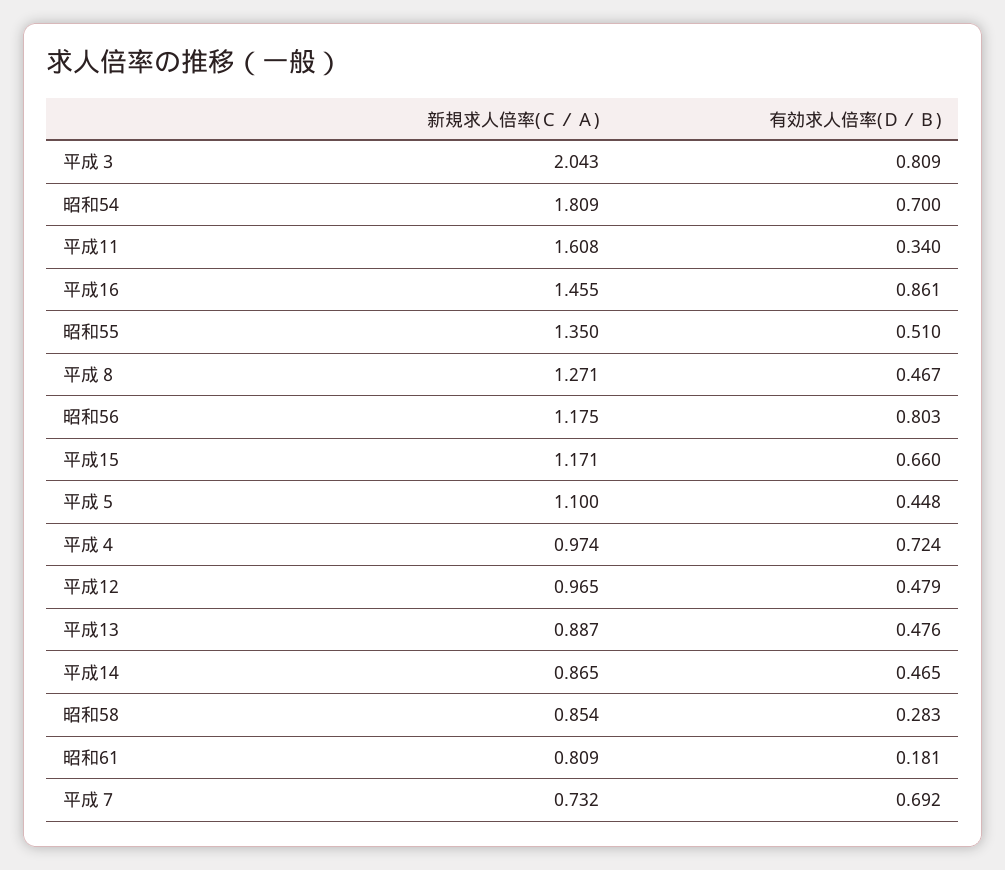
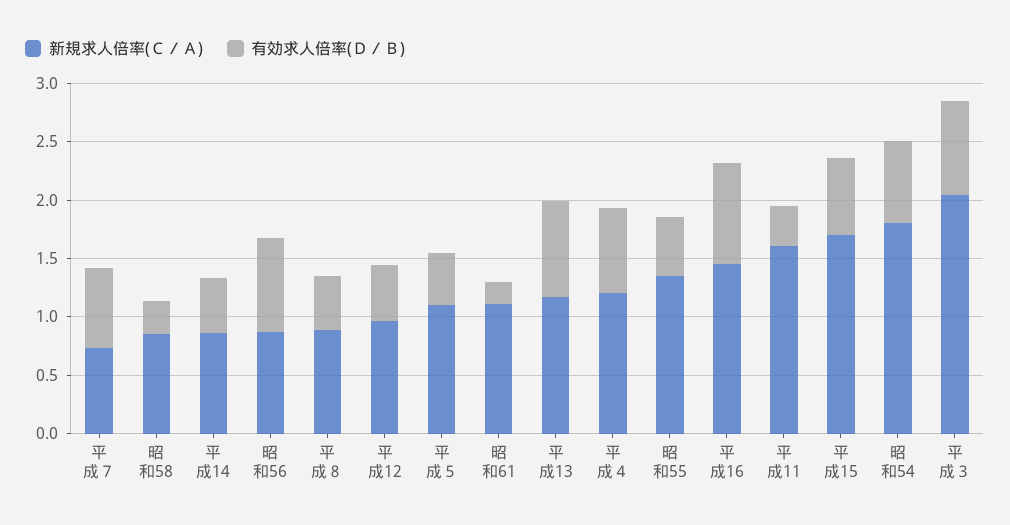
  {
    "新規求人倍率(Ｃ／Ａ)": {
      "平成３": 2.043,
      "昭和54": 1.809,
      "平成11": 1.608,
      "平成16": 1.455,
      "昭和55": 1.35,
-     "平成８": 1.271,
+     "平成８": 0.9,
-     "昭和56": 1.175,
+     "昭和56": 0.9,
-     "平成15": 1.171,
+     "平成15": 1.7,
      "平成５": 1.1,
-     "平成４": 0.974,
+     "平成４": 1.2,
      "平成12": 0.965,
-     "平成13": 0.887,
+     "平成13": 1.2,
      "平成14": 0.865,
      "昭和58": 0.854,
-     "昭和61": 0.809,
+     "昭和61": 1.1,
      "平成７": 0.732
    },
    "有効求人倍率(Ｄ／Ｂ)": {
      "平成３": 0.809,
      "昭和54": 0.7,
      "平成11": 0.34,
      "平成16": 0.861,
      "昭和55": 0.51,
      "平成８": 0.467,
      "昭和56": 0.803,
      "平成15": 0.66,
      "平成５": 0.448,
      "平成４": 0.724,
      "平成12": 0.479,
-     "平成13": 0.476,
+     "平成13": 0.8,
      "平成14": 0.465,
      "昭和58": 0.283,
      "昭和61": 0.181,
      "平成７": 0.692
    }
  }

